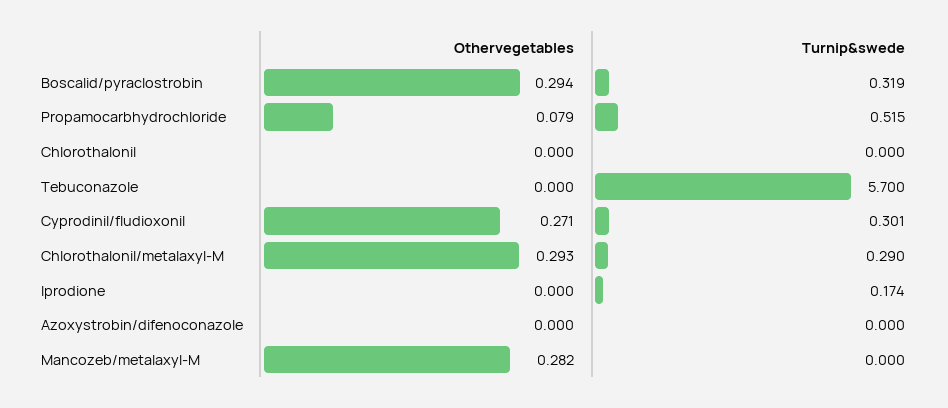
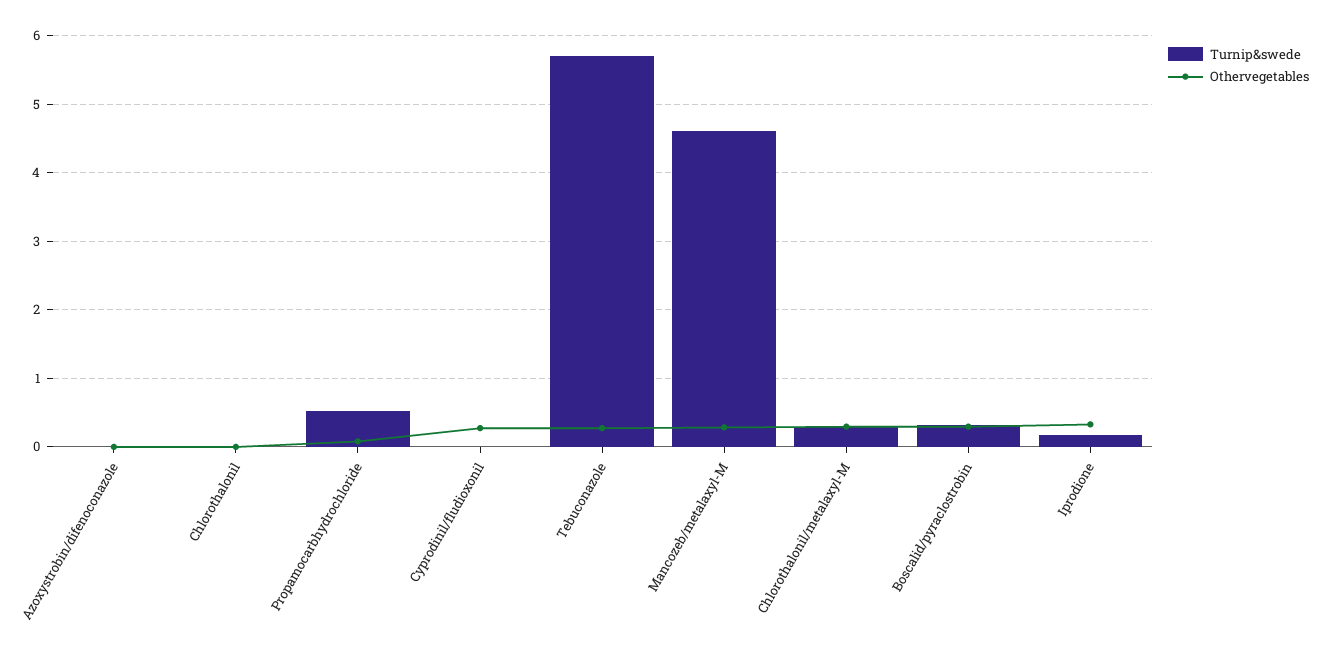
  {
    "Othervegetables": {
      "Boscalid/pyraclostrobin": 0.294,
      "Propamocarbhydrochloride": 0.079,
      "Chlorothalonil": 0,
-     "Tebuconazole": 0,
+     "Tebuconazole": 0.3,
      "Cyprodinil/fludioxonil": 0.271,
      "Chlorothalonil/metalaxyl-M": 0.293,
-     "Iprodione": 0,
+     "Iprodione": 0.3,
      "Azoxystrobin/difenoconazole": 0,
      "Mancozeb/metalaxyl-M": 0.282
    },
    "Turnip&swede": {
      "Boscalid/pyraclostrobin": 0.319,
      "Propamocarbhydrochloride": 0.515,
      "Chlorothalonil": 0,
      "Tebuconazole": 5.7,
-     "Cyprodinil/fludioxonil": 0.301,
+     "Cyprodinil/fludioxonil": 0,
      "Chlorothalonil/metalaxyl-M": 0.29,
      "Iprodione": 0.174,
      "Azoxystrobin/difenoconazole": 0,
-     "Mancozeb/metalaxyl-M": 0
+     "Mancozeb/metalaxyl-M": 4.6
    }
  }

